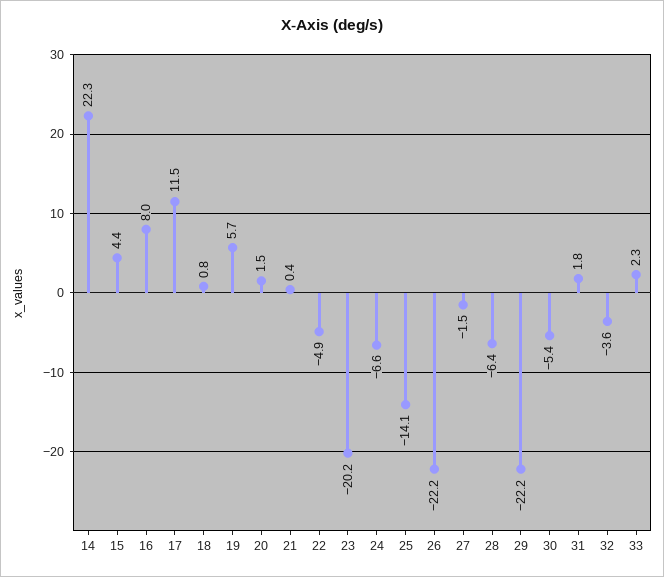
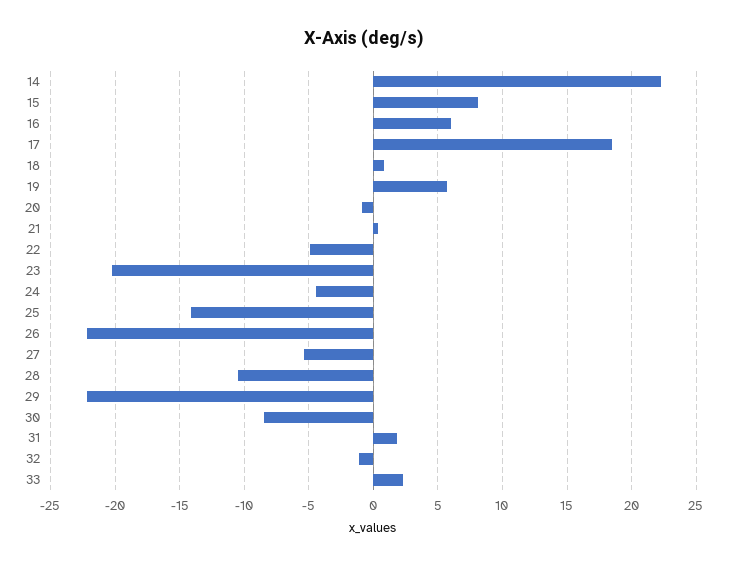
  {
    "14": 22.3,
-   "15": 4.4,
+   "15": 8,
-   "16": 8,
+   "16": 6,
-   "17": 11.5,
+   "17": 18.5,
    "18": 0.8,
    "19": 5.7,
-   "20": 1.5,
+   "20": -1,
    "21": 0.4,
    "22": -4.9,
    "23": -20.2,
-   "24": -6.6,
+   "24": -4.5,
    "25": -14.1,
    "26": -22.2,
-   "27": -1.5,
+   "27": -5.5,
-   "28": -6.4,
+   "28": -10.5,
    "29": -22.2,
-   "30": -5.4,
+   "30": -8.5,
    "31": 1.8,
-   "32": -3.6,
+   "32": -1,
    "33": 2.3
  }

